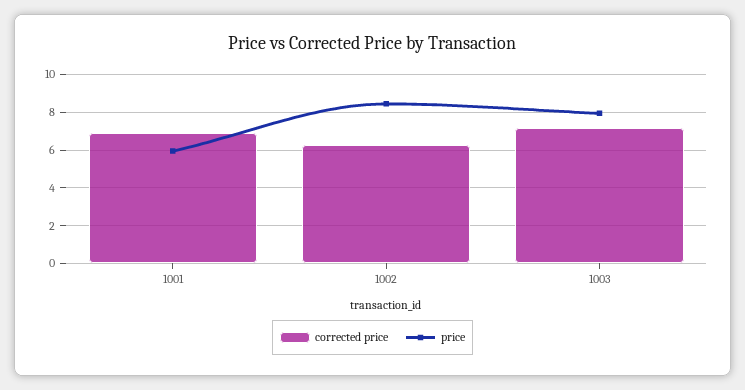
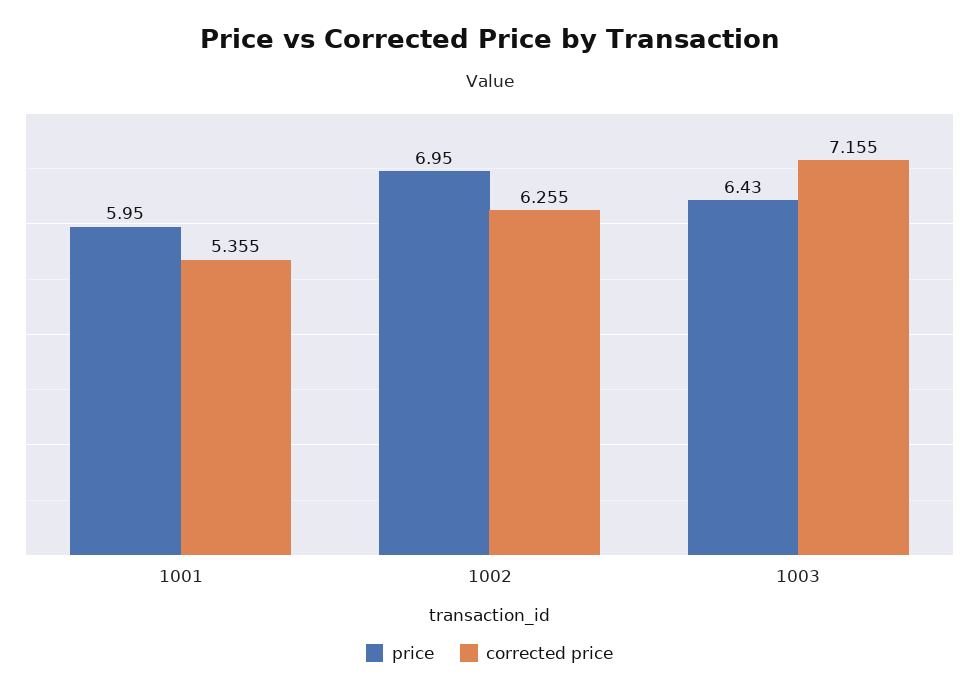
  {
    "corrected price": {
-     "1001": 7,
+     "1001": 5.355,
      "1002": 6.255,
      "1003": 7.155
    },
    "price": {
      "1001": 5.95,
-     "1002": 8.5,
+     "1002": 6.95,
-     "1003": 8
+     "1003": 6.43
    }
  }

